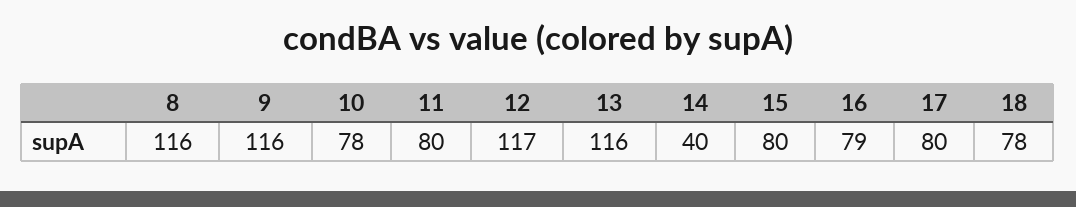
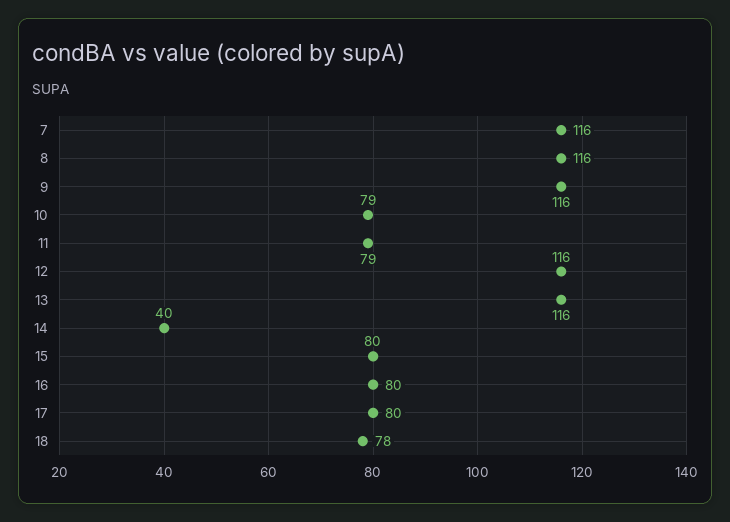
  {
    "8": 116,
    "9": 116,
-   "10": 78,
+   "10": 79,
-   "11": 80,
+   "11": 79,
-   "12": 117,
+   "12": 116,
    "13": 116,
    "14": 40,
    "15": 80,
-   "16": 79,
+   "16": 80,
    "17": 80,
-   "18": 78
+   "18": 78,
+   "7": 116
  }

